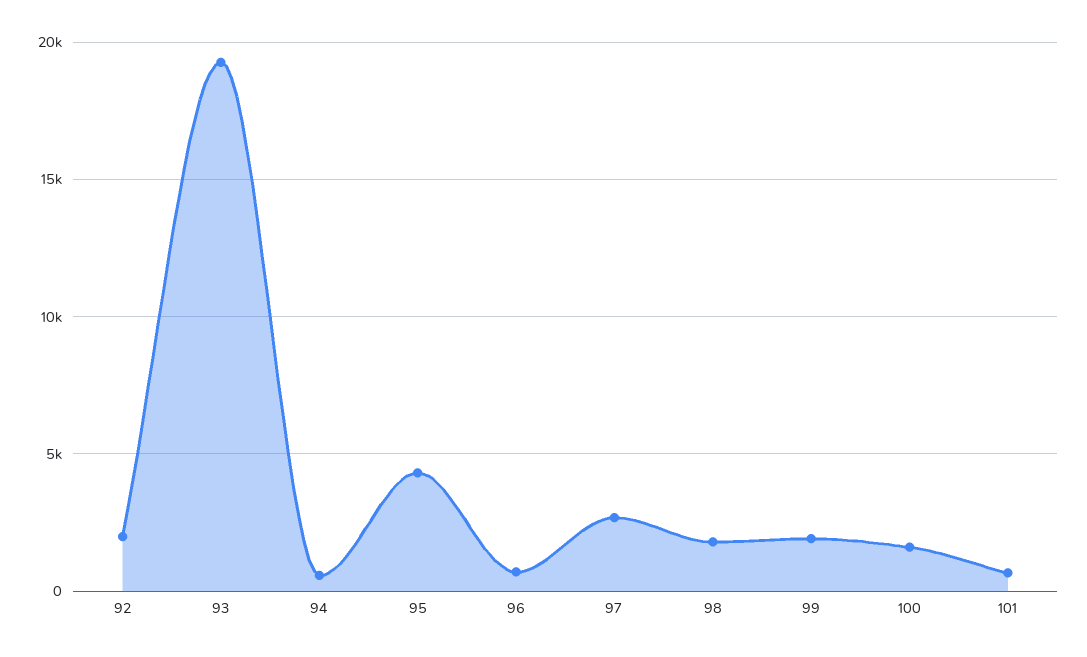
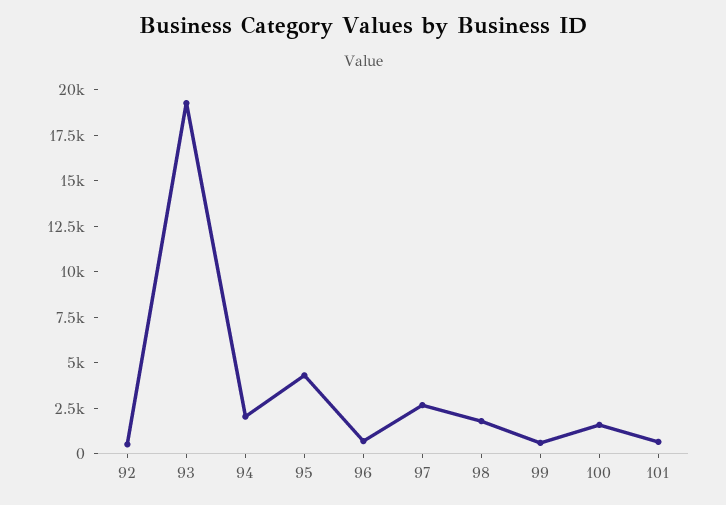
  {
-   "92": 2000,
+   "92": 500,
    "93": 19500,
-   "94": 500,
+   "94": 2000,
    "95": 4500,
    "96": 500,
    "97": 2500,
    "98": 2000,
-   "99": 2000,
+   "99": 500,
    "100": 1500,
    "101": 500
  }

